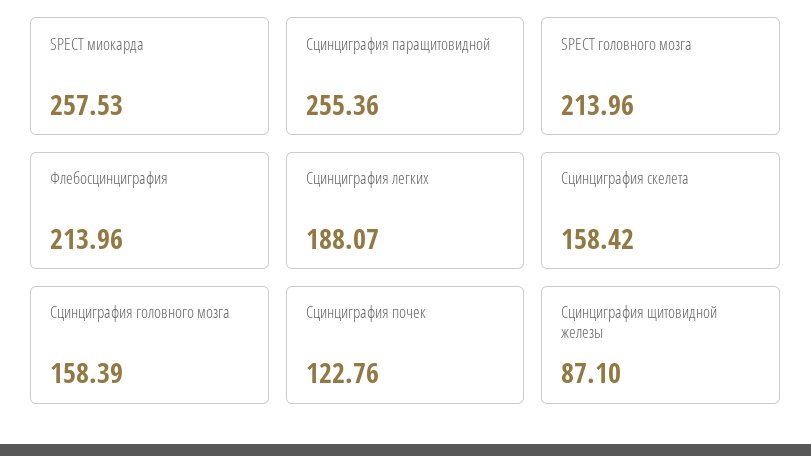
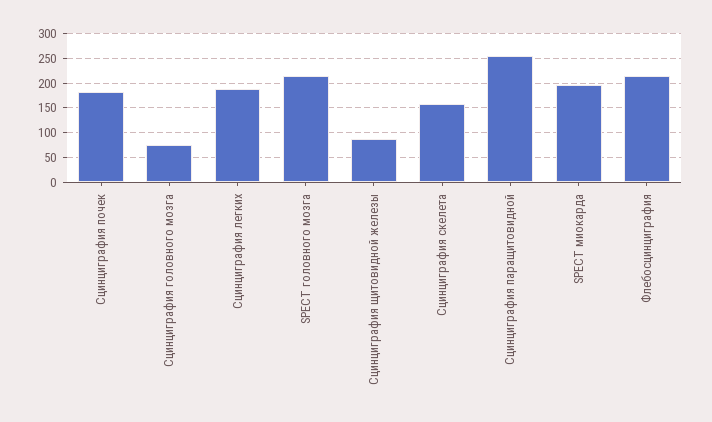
  {
-   "SPECT миокарда": 257.53,
+   "SPECT миокарда": 200,
    "Сцинциграфия паращитовидной": 255.36,
    "SPECT головного мозга": 213.96,
    "Флебосцинциграфия": 213.96,
    "Сцинциграфия легких": 188.07,
    "Сцинциграфия скелета": 158.42,
-   "Сцинциграфия головного мозга": 158.39,
+   "Сцинциграфия головного мозга": 75,
-   "Сцинциграфия почек": 122.76,
+   "Сцинциграфия почек": 175,
    "Сцинциграфия щитовидной железы": 87.1
  }

